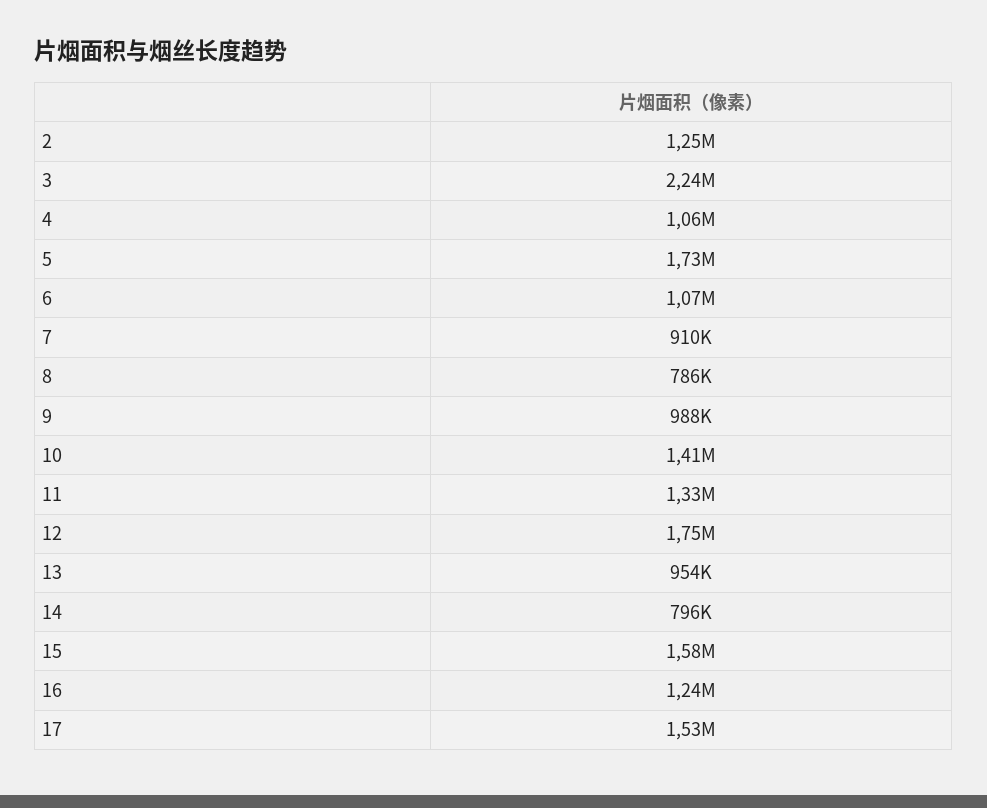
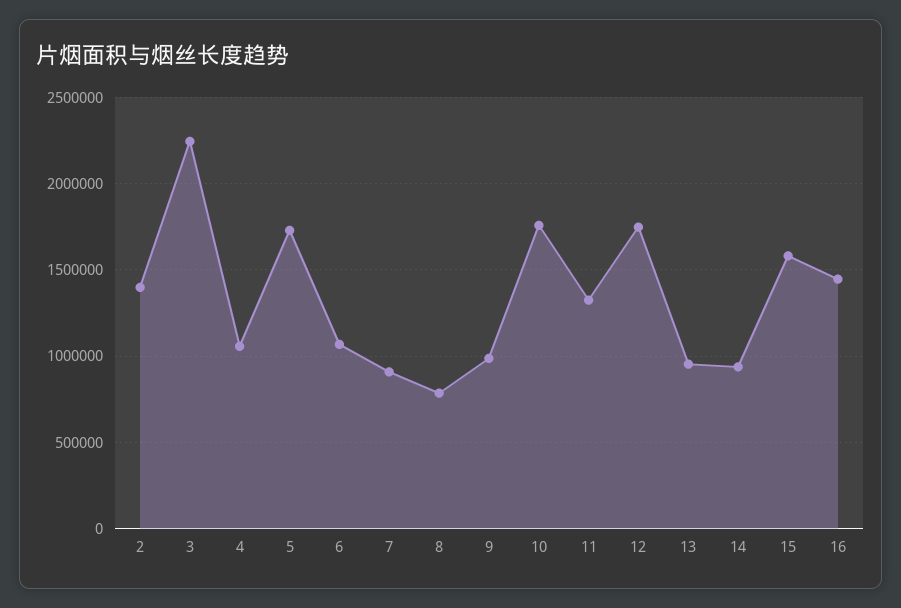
  {
-   "2": 1250000,
+   "2": 1400000,
    "3": 2240000,
    "4": 1060000,
    "5": 1730000,
    "6": 1070000,
    "7": 910000,
    "8": 786000,
    "9": 988000,
-   "10": 1410000,
+   "10": 1750000,
    "11": 1330000,
    "12": 1750000,
    "13": 954000,
-   "14": 796000,
+   "14": 950000,
    "15": 1580000,
-   "16": 1240000,
+   "16": 1450000
-   "17": 1530000
  }

